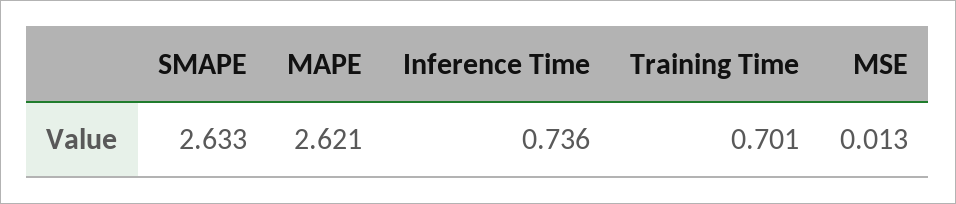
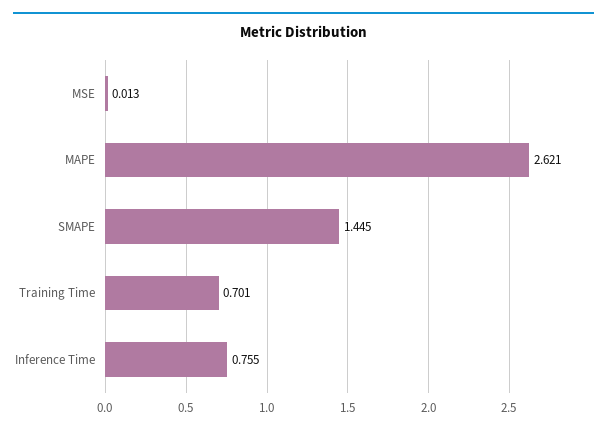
  {
-   "SMAPE": 2.633,
+   "SMAPE": 1.445,
    "MAPE": 2.621,
-   "Inference Time": 0.736,
+   "Inference Time": 0.755,
    "Training Time": 0.701,
    "MSE": 0.013
  }

